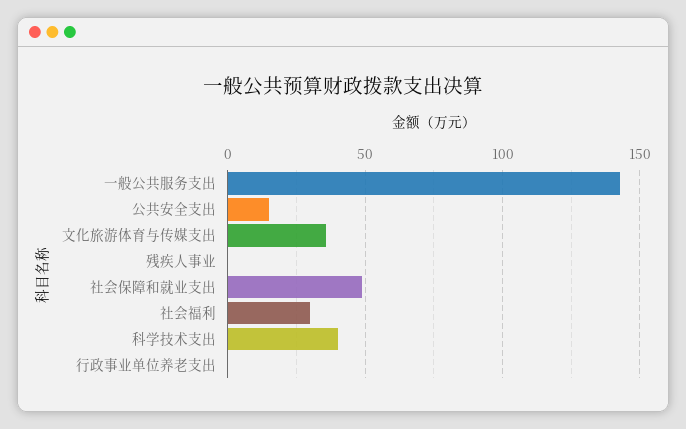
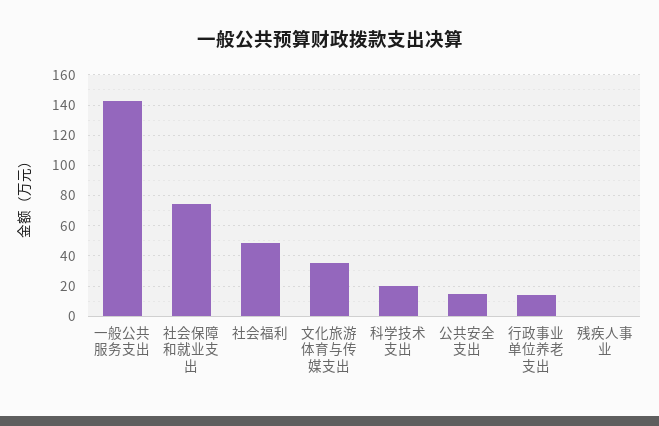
  {
    "一般公共服务支出": 145,
    "公共安全支出": 15,
    "文化旅游体育与传媒支出": 35,
    "残疾人事业": 0,
-   "社会保障和就业支出": 50,
+   "社会保障和就业支出": 75,
-   "社会福利": 30,
+   "社会福利": 50,
-   "科学技术支出": 40,
+   "科学技术支出": 20,
-   "行政事业单位养老支出": 0
+   "行政事业单位养老支出": 15
  }

